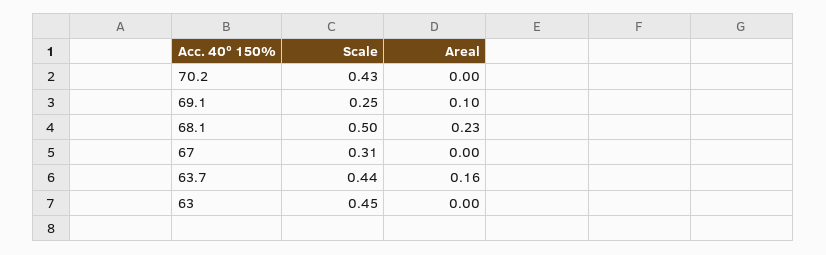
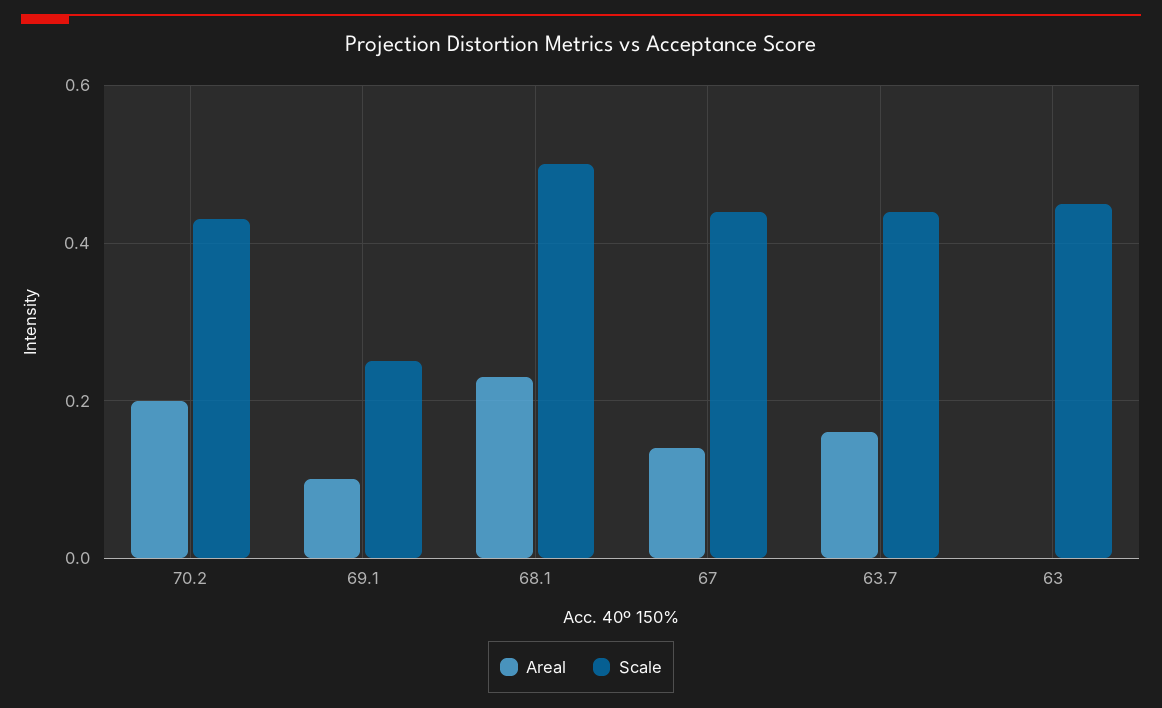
  {
    "Scale": {
      "70.2": 0.43,
      "69.1": 0.25,
      "68.1": 0.5,
-     "67": 0.31,
+     "67": 0.45,
      "63.7": 0.44,
      "63": 0.45
    },
    "Areal": {
-     "70.2": 0,
+     "70.2": 0.2,
      "69.1": 0.1,
      "68.1": 0.23,
-     "67": 0,
+     "67": 0.15,
      "63.7": 0.16,
      "63": 0
    }
  }

